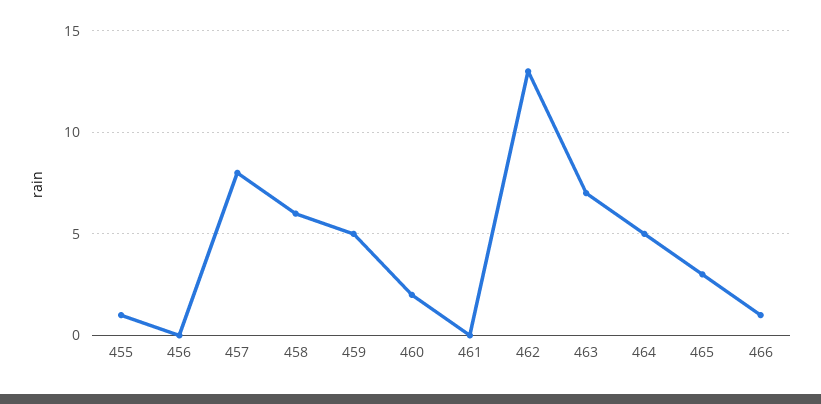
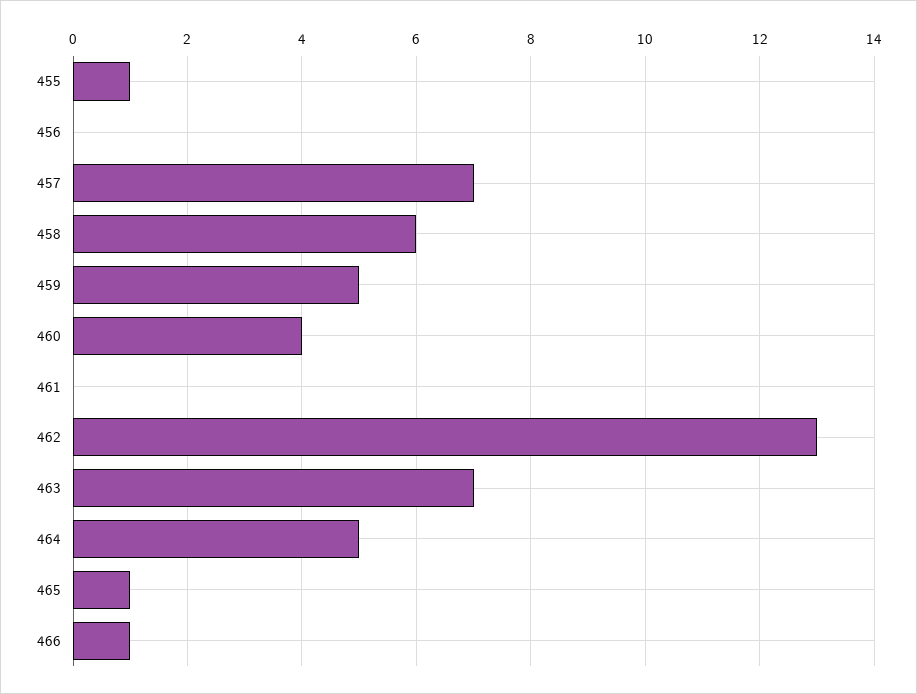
  {
    "455": 1,
    "456": 0,
-   "457": 8,
+   "457": 7,
    "458": 6,
    "459": 5,
-   "460": 2,
+   "460": 4,
    "461": 0,
    "462": 13,
    "463": 7,
    "464": 5,
-   "465": 3,
+   "465": 1,
    "466": 1
  }

